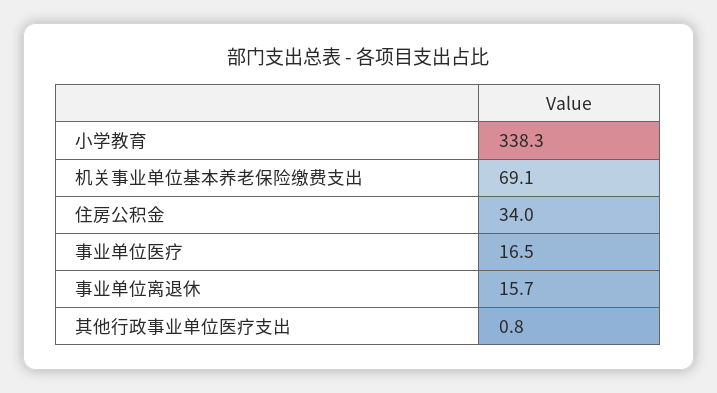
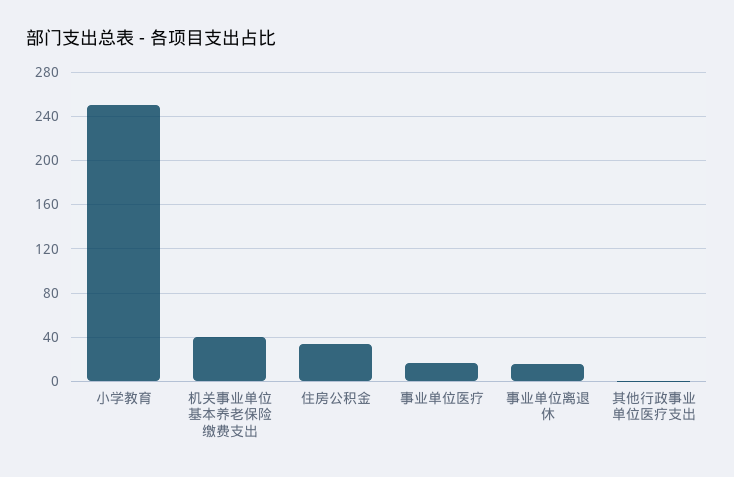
  {
-   "小学教育": 338.3,
+   "小学教育": 250,
-   "机关事业单位基本养老保险缴费支出": 69.1,
+   "机关事业单位基本养老保险缴费支出": 40,
    "住房公积金": 34,
    "事业单位医疗": 16.5,
    "事业单位离退休": 15.7,
    "其他行政事业单位医疗支出": 0.8
  }

